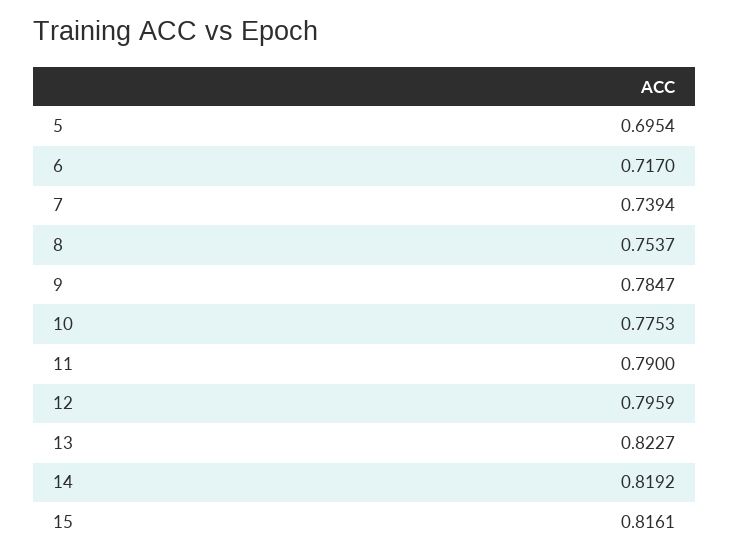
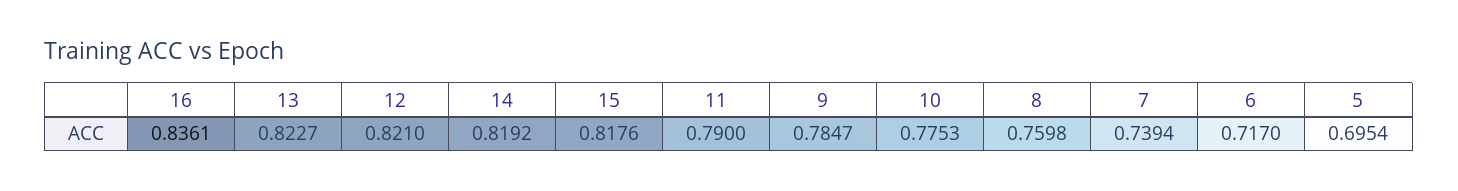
  {
    "5": 0.6954,
    "6": 0.717,
    "7": 0.7394,
-   "8": 0.7537,
+   "8": 0.7598,
    "9": 0.7847,
    "10": 0.7753,
    "11": 0.79,
-   "12": 0.7959,
+   "12": 0.821,
    "13": 0.8227,
    "14": 0.8192,
-   "15": 0.8161
+   "15": 0.8176,
+   "16": 0.8361
  }

